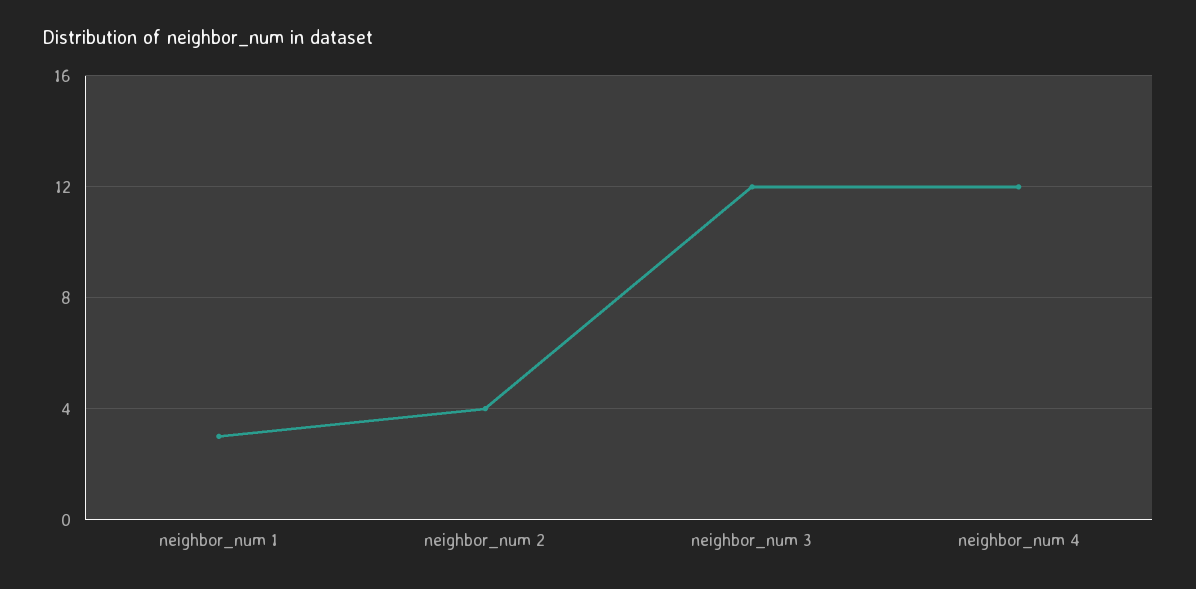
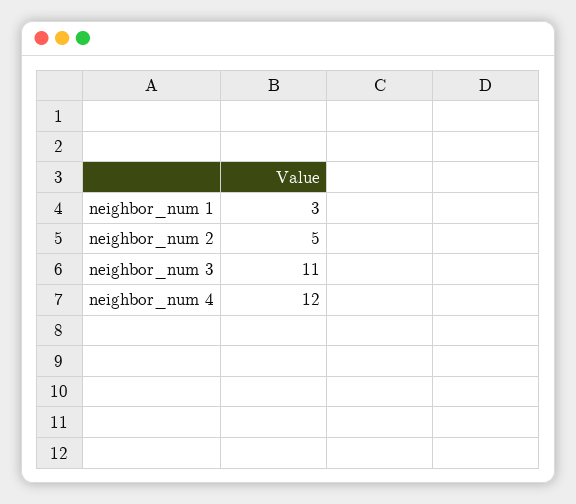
  {
    "neighbor_num 1": 3,
-   "neighbor_num 2": 4,
+   "neighbor_num 2": 5,
-   "neighbor_num 3": 12,
+   "neighbor_num 3": 11,
    "neighbor_num 4": 12
  }

